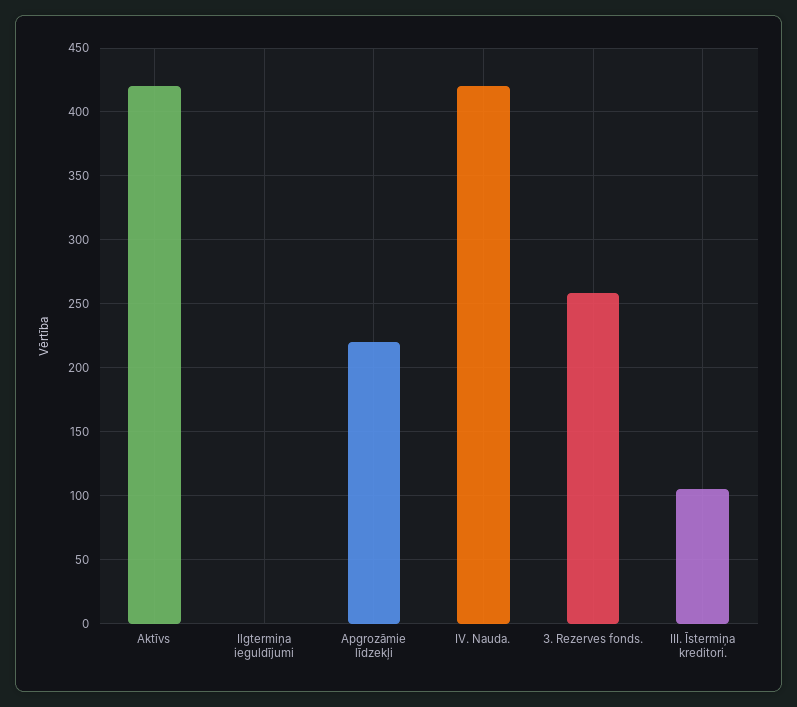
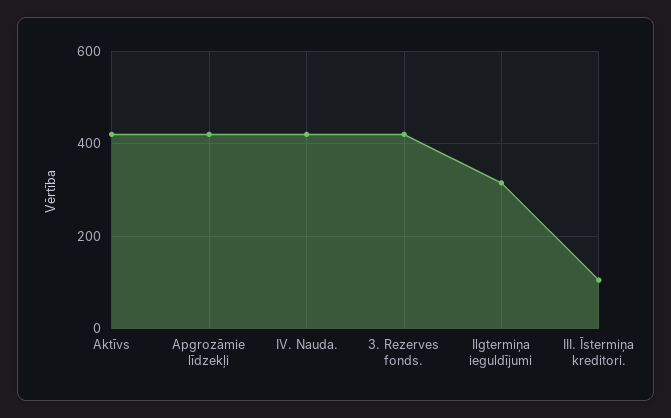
  {
    "Aktīvs": 420,
-   "Ilgtermiņa ieguldījumi": 0,
+   "Ilgtermiņa ieguldījumi": 320,
-   "Apgrozāmie līdzekļi": 220,
+   "Apgrozāmie līdzekļi": 420,
    "IV. Nauda.": 420,
-   "3. Rezerves fonds.": 260,
+   "3. Rezerves fonds.": 420,
    "III. Īstermiņa kreditori.": 105
  }

